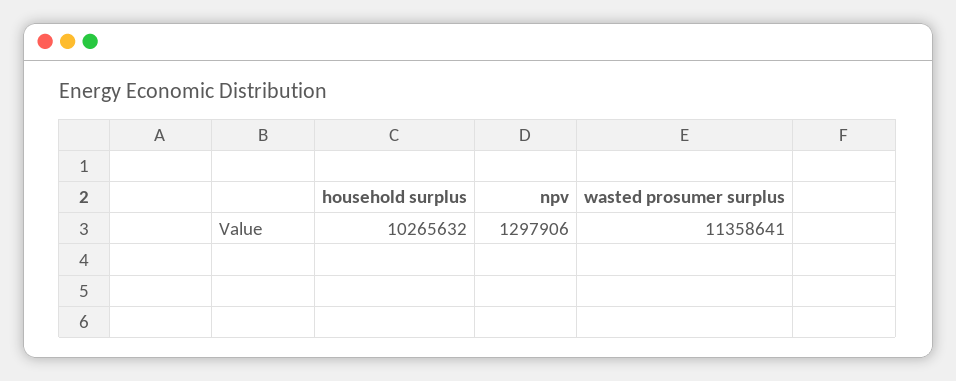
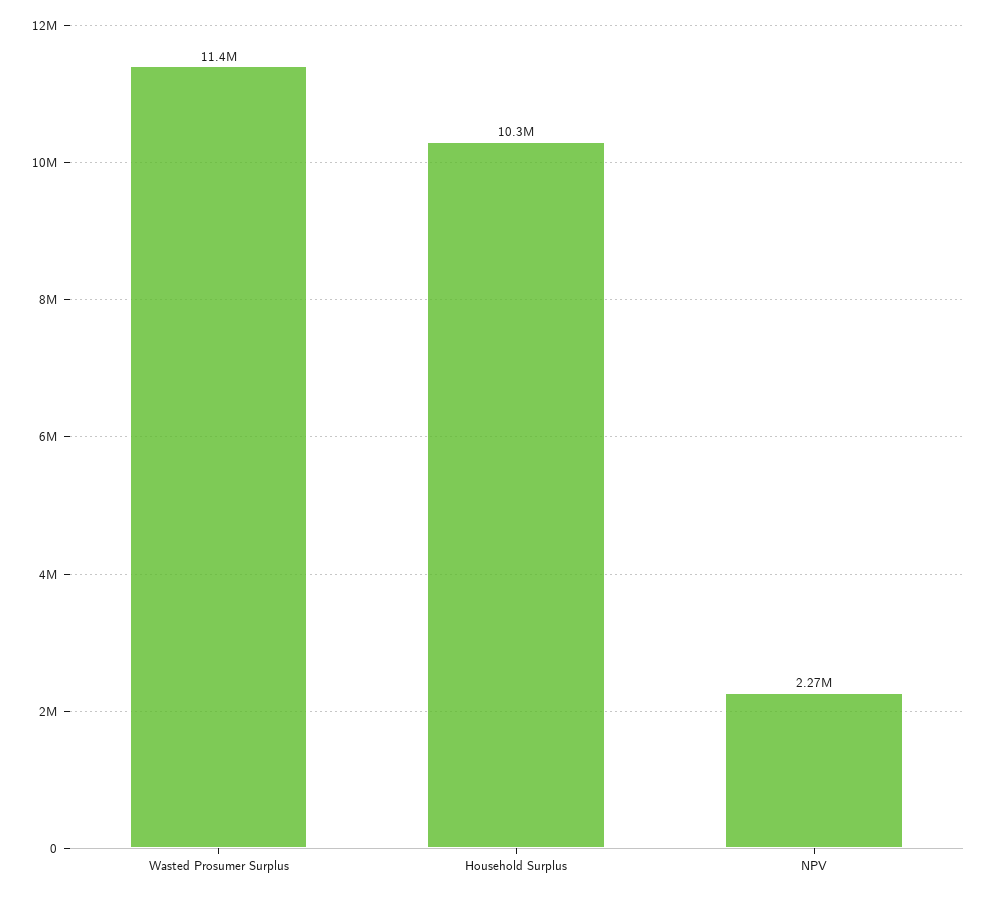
  {
    "household surplus": 10265632,
-   "npv": 1297906,
+   "npv": 2270000,
    "wasted prosumer surplus": 11358641
  }

